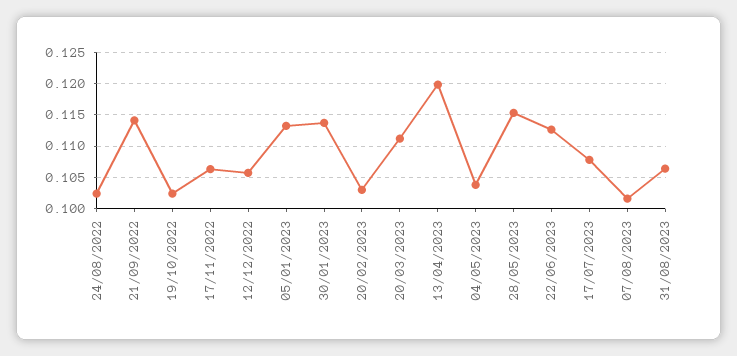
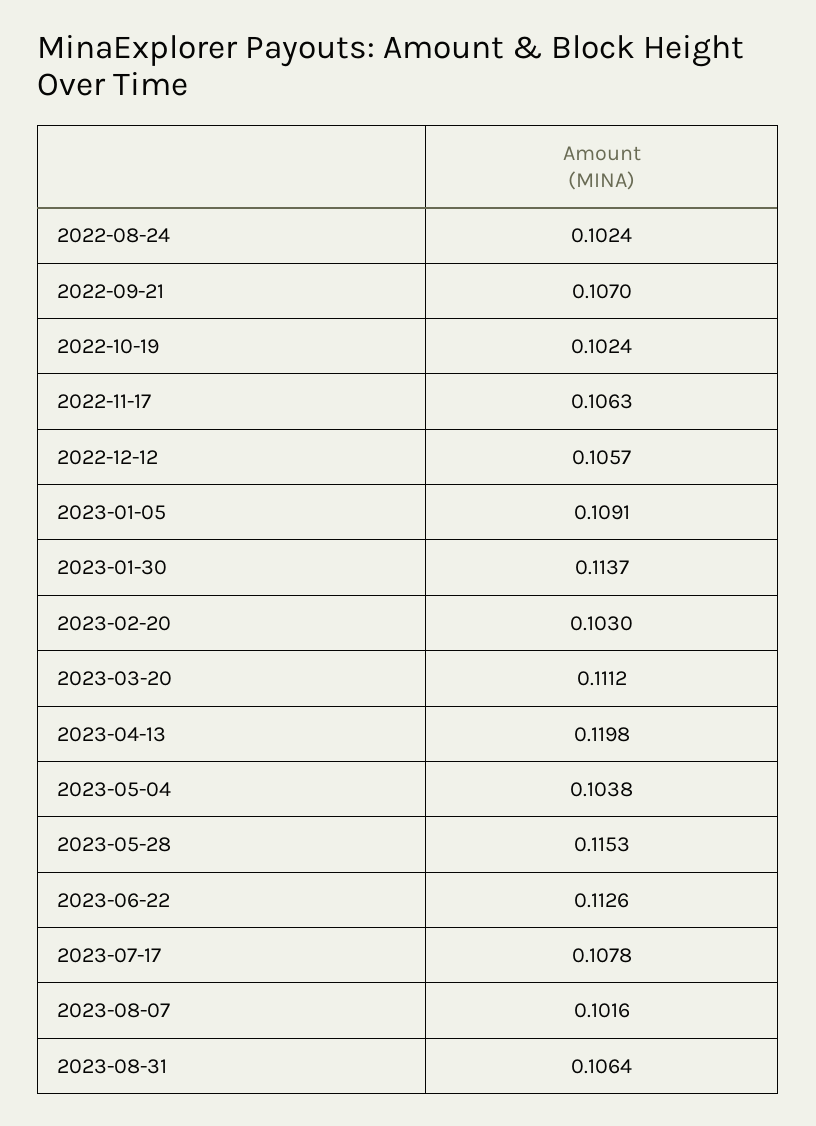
  {
    "24/08/2022": 0.1024,
-   "21/09/2022": 0.114,
+   "21/09/2022": 0.107,
    "19/10/2022": 0.1024,
    "17/11/2022": 0.1063,
    "12/12/2022": 0.1057,
-   "05/01/2023": 0.113,
+   "05/01/2023": 0.1091,
    "30/01/2023": 0.1137,
    "20/02/2023": 0.103,
    "20/03/2023": 0.1112,
    "13/04/2023": 0.1198,
    "04/05/2023": 0.1038,
    "28/05/2023": 0.1153,
    "22/06/2023": 0.1126,
    "17/07/2023": 0.1078,
    "07/08/2023": 0.1016,
    "31/08/2023": 0.1064
  }

